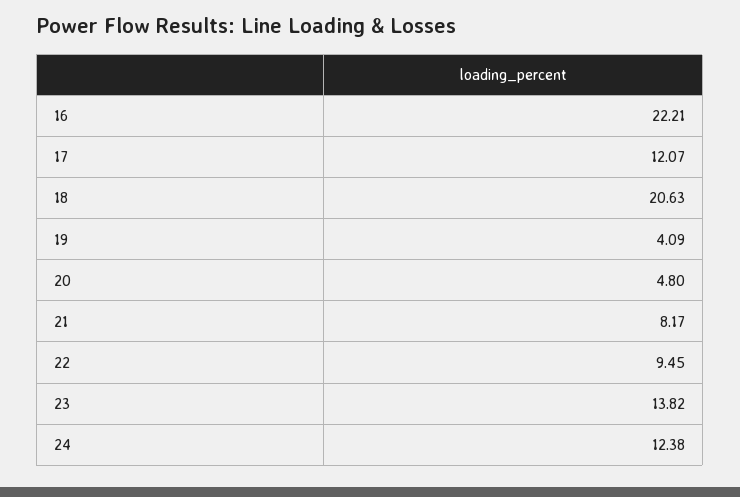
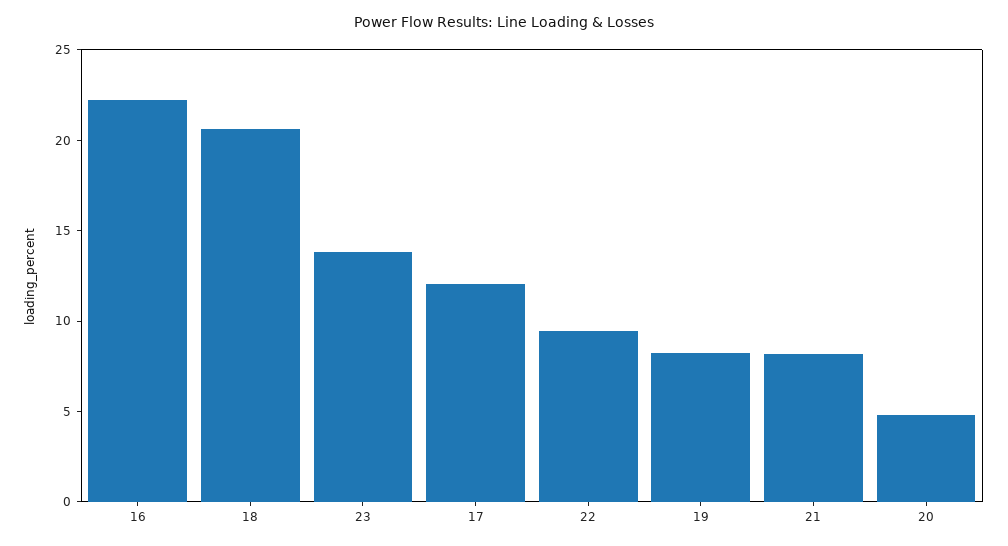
  {
    "16": 22.21,
    "17": 12.07,
    "18": 20.63,
-   "19": 4.09,
+   "19": 8,
    "20": 4.8,
    "21": 8.17,
    "22": 9.45,
-   "23": 13.82,
+   "23": 13.82
-   "24": 12.38
  }

